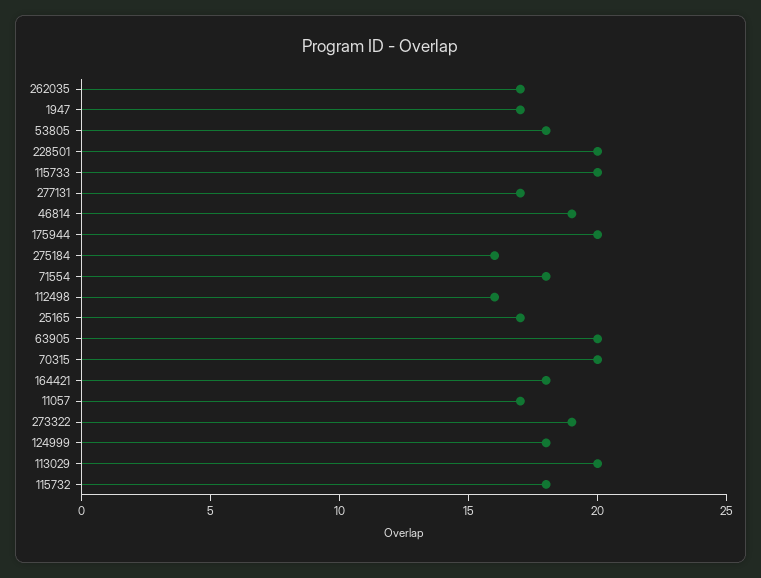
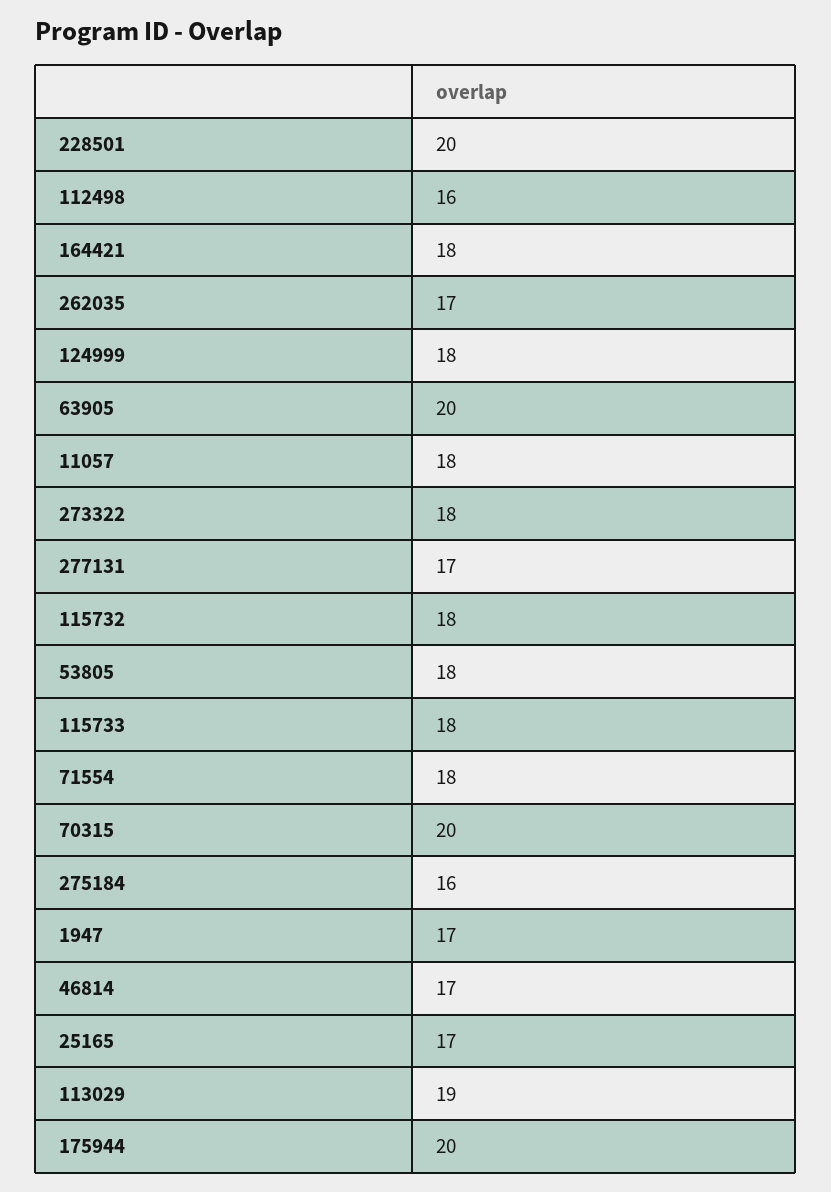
  {
    "262035": 17,
    "1947": 17,
    "53805": 18,
    "228501": 20,
-   "115733": 20,
+   "115733": 18,
    "277131": 17,
-   "46814": 19,
+   "46814": 17,
    "175944": 20,
    "275184": 16,
    "71554": 18,
    "112498": 16,
    "25165": 17,
    "63905": 20,
    "70315": 20,
    "164421": 18,
-   "11057": 17,
+   "11057": 18,
-   "273322": 19,
+   "273322": 18,
    "124999": 18,
-   "113029": 20,
+   "113029": 19,
    "115732": 18
  }

